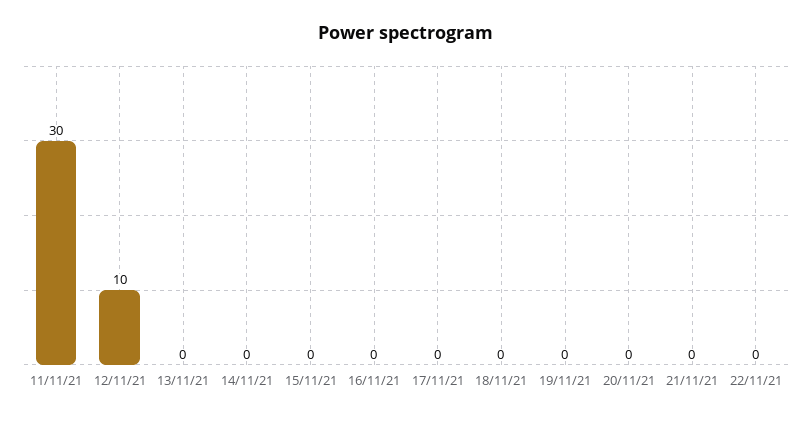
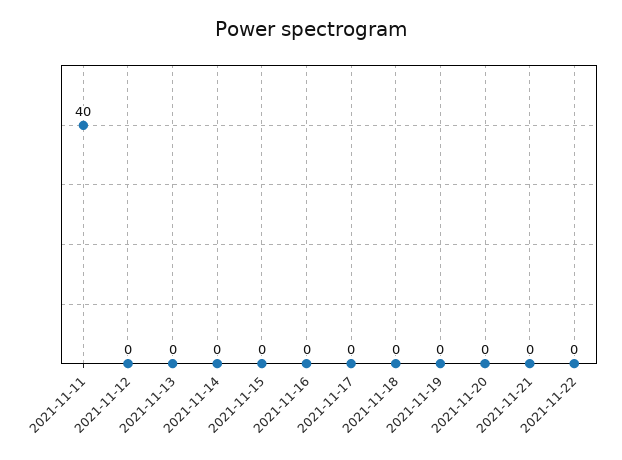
  {
-   "11/11/21": 30,
+   "11/11/21": 40,
-   "12/11/21": 10,
+   "12/11/21": 0,
    "13/11/21": 0,
    "14/11/21": 0,
    "15/11/21": 0,
    "16/11/21": 0,
    "17/11/21": 0,
    "18/11/21": 0,
    "19/11/21": 0,
    "20/11/21": 0,
    "21/11/21": 0,
    "22/11/21": 0
  }

